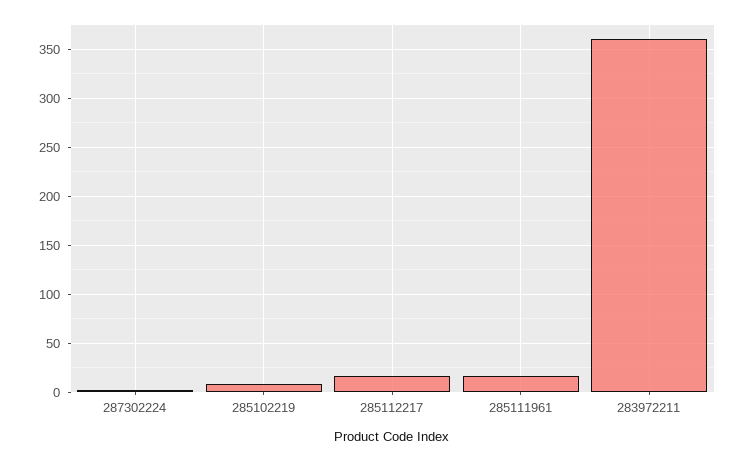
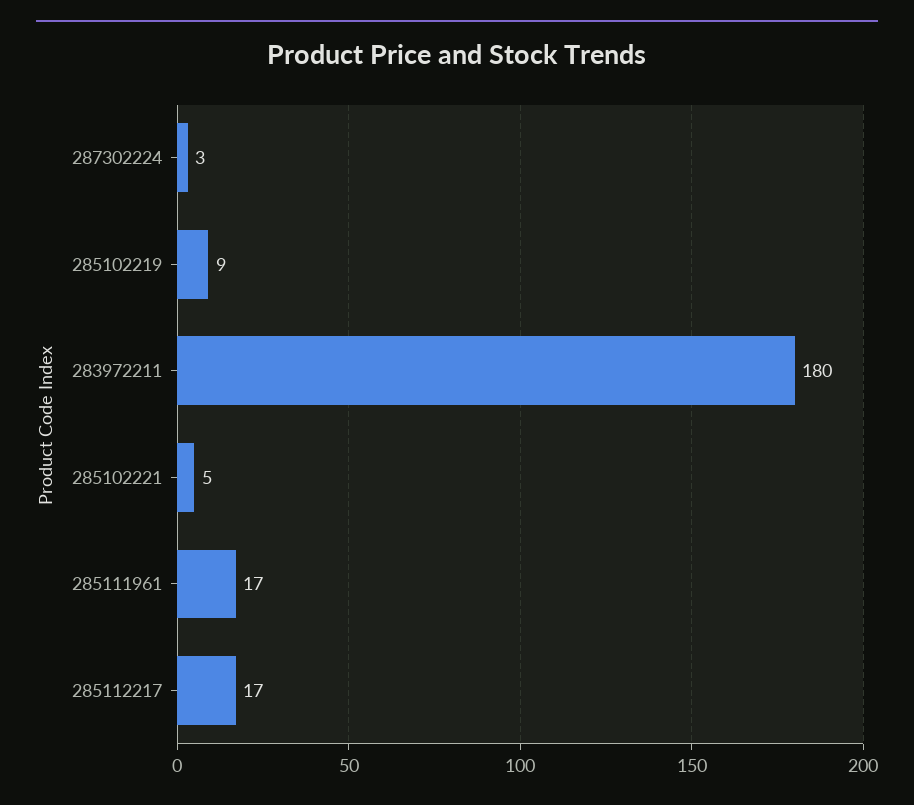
  {
    "287302224": 3,
    "285102219": 9,
    "285112217": 17,
    "285111961": 17,
-   "283972211": 360
+   "283972211": 180,
+   "285102221": 5
  }

